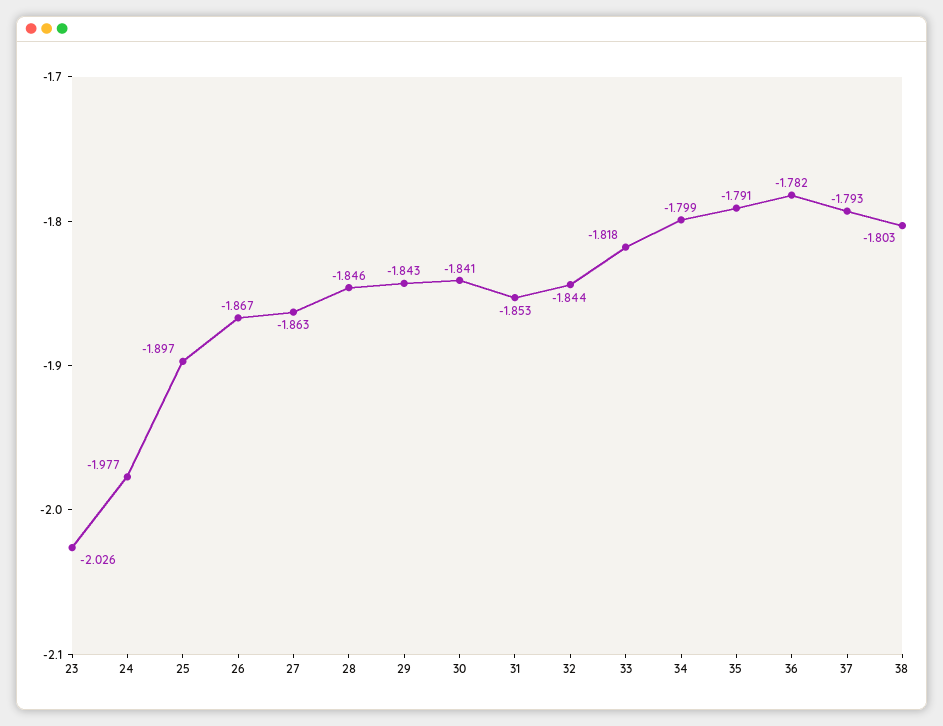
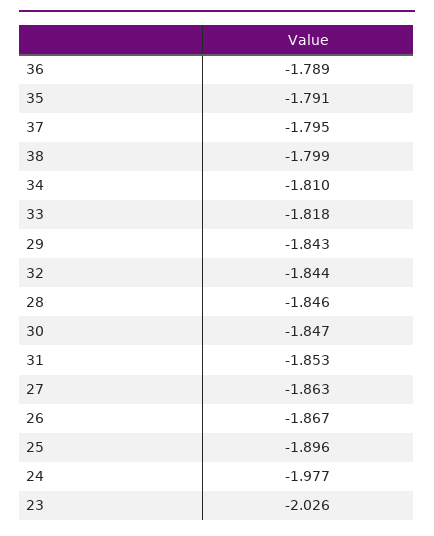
  {
    "23": -2.026,
    "24": -1.977,
-   "25": -1.897,
+   "25": -1.896,
    "26": -1.867,
    "27": -1.863,
    "28": -1.846,
    "29": -1.843,
-   "30": -1.841,
+   "30": -1.847,
    "31": -1.853,
    "32": -1.844,
    "33": -1.818,
-   "34": -1.799,
+   "34": -1.81,
    "35": -1.791,
-   "36": -1.782,
+   "36": -1.789,
-   "37": -1.793,
+   "37": -1.795,
-   "38": -1.803
+   "38": -1.799
  }

